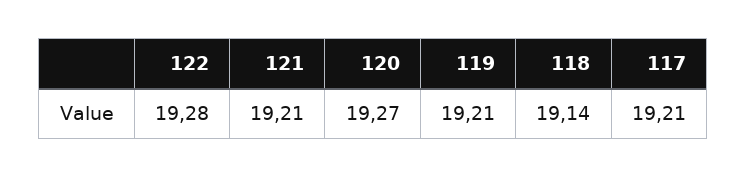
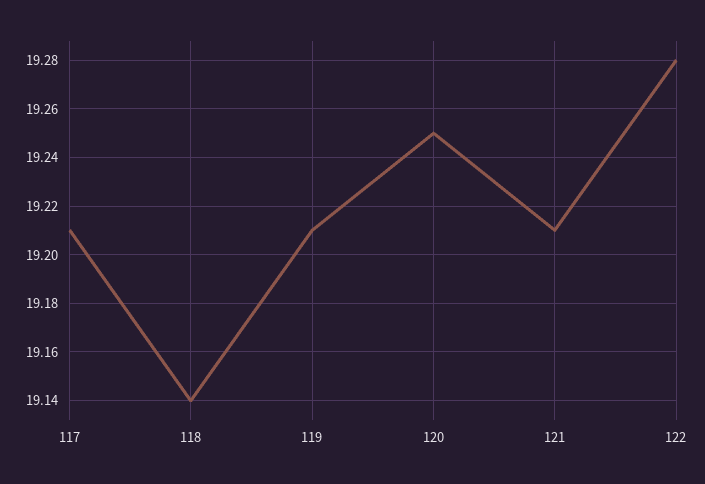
  {
    "122": 19.28,
    "121": 19.21,
-   "120": 19.27,
+   "120": 19.25,
    "119": 19.21,
    "118": 19.14,
    "117": 19.21
  }

